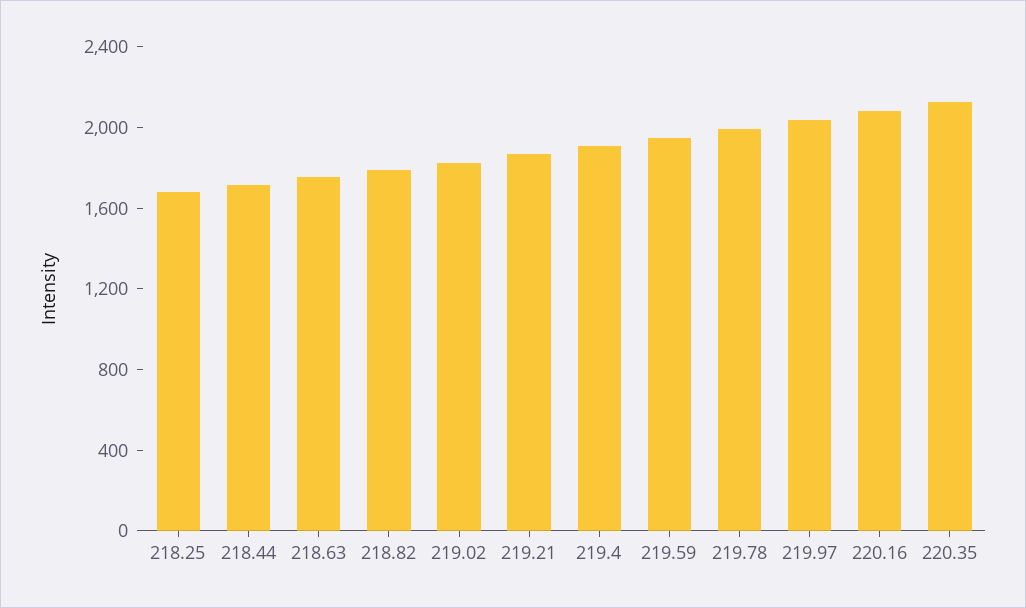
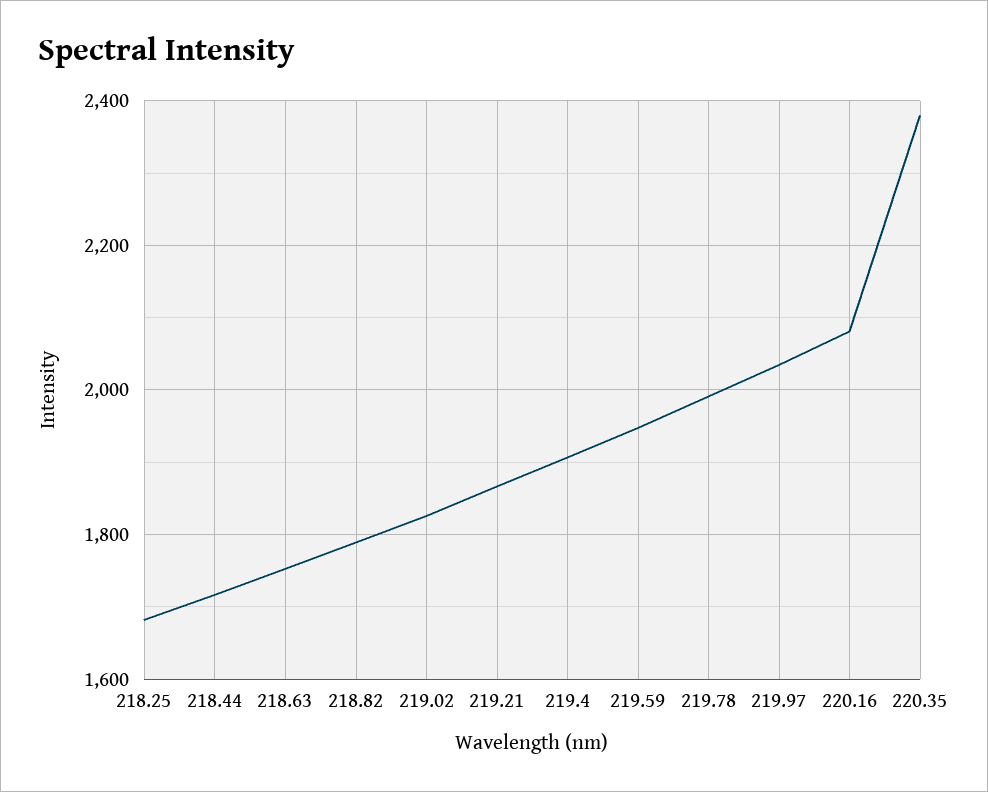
  {
    "218.25": 1680,
    "218.44": 1720,
    "218.63": 1760,
    "218.82": 1780,
    "219.02": 1820,
    "219.21": 1860,
    "219.4": 1900,
    "219.59": 1940,
    "219.78": 2000,
    "219.97": 2040,
    "220.16": 2080,
-   "220.35": 2100
+   "220.35": 2380
  }

